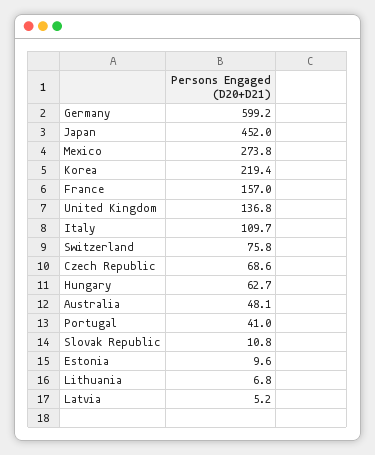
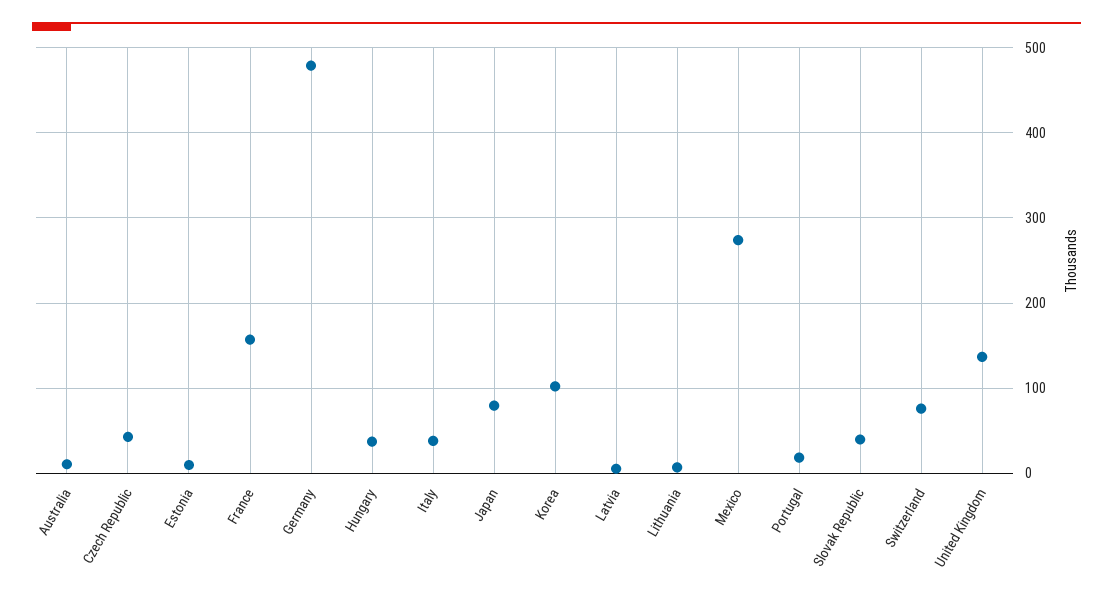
  {
-   "Germany": 599.2,
+   "Germany": 480,
-   "Japan": 452,
+   "Japan": 80,
    "Mexico": 273.8,
-   "Korea": 219.4,
+   "Korea": 100,
    "France": 157,
    "United Kingdom": 136.8,
-   "Italy": 109.7,
+   "Italy": 40,
    "Switzerland": 75.8,
-   "Czech Republic": 68.6,
+   "Czech Republic": 40,
-   "Hungary": 62.7,
+   "Hungary": 40,
-   "Australia": 48.1,
+   "Australia": 10,
-   "Portugal": 41,
+   "Portugal": 20,
-   "Slovak Republic": 10.8,
+   "Slovak Republic": 40,
    "Estonia": 9.6,
    "Lithuania": 6.8,
    "Latvia": 5.2
  }

